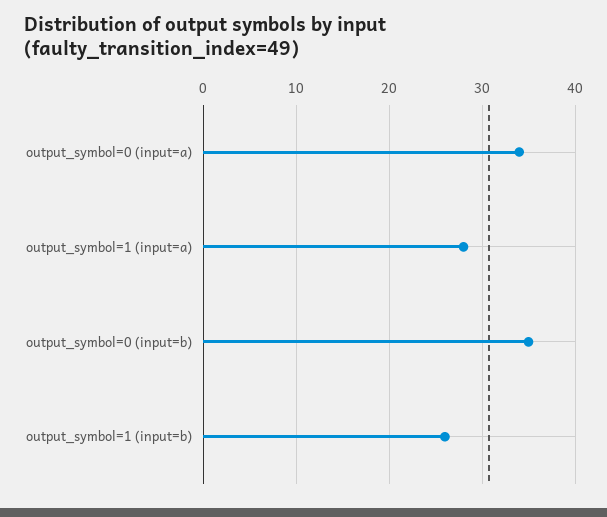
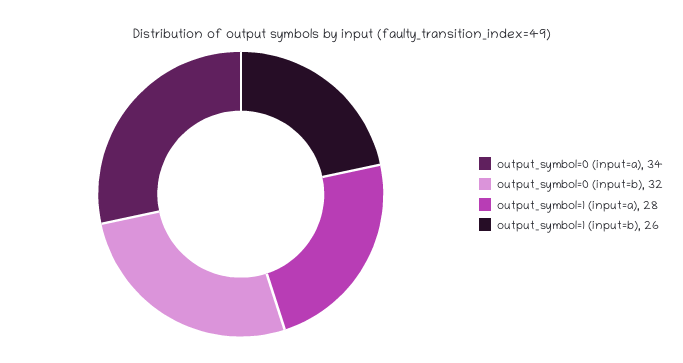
  {
    "output_symbol=0 (input=a)": 34,
    "output_symbol=1 (input=a)": 28,
-   "output_symbol=0 (input=b)": 35,
+   "output_symbol=0 (input=b)": 32,
    "output_symbol=1 (input=b)": 26
  }

